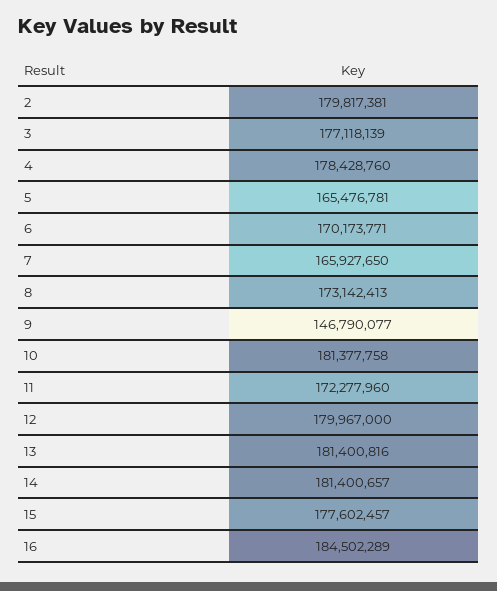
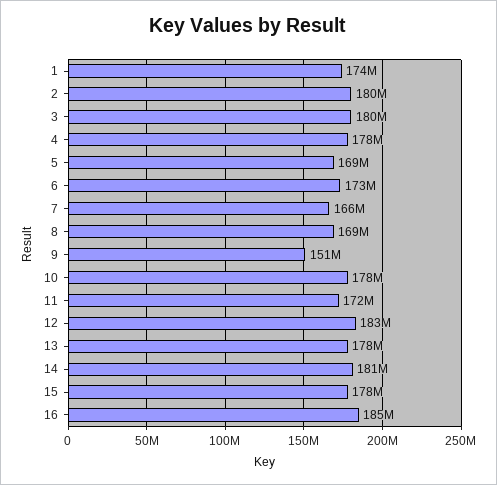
  {
    "2": 179817381,
-   "3": 177118139,
+   "3": 180000000,
    "4": 178428760,
-   "5": 165476781,
+   "5": 169000000,
-   "6": 170173771,
+   "6": 173000000,
    "7": 165927650,
-   "8": 173142413,
+   "8": 169000000,
-   "9": 146790077,
+   "9": 151000000,
-   "10": 181377758,
+   "10": 178000000,
    "11": 172277960,
-   "12": 179967000,
+   "12": 183000000,
-   "13": 181400816,
+   "13": 178000000,
    "14": 181400657,
    "15": 177602457,
-   "16": 184502289
+   "16": 184502289,
+   "1": 174000000
  }

